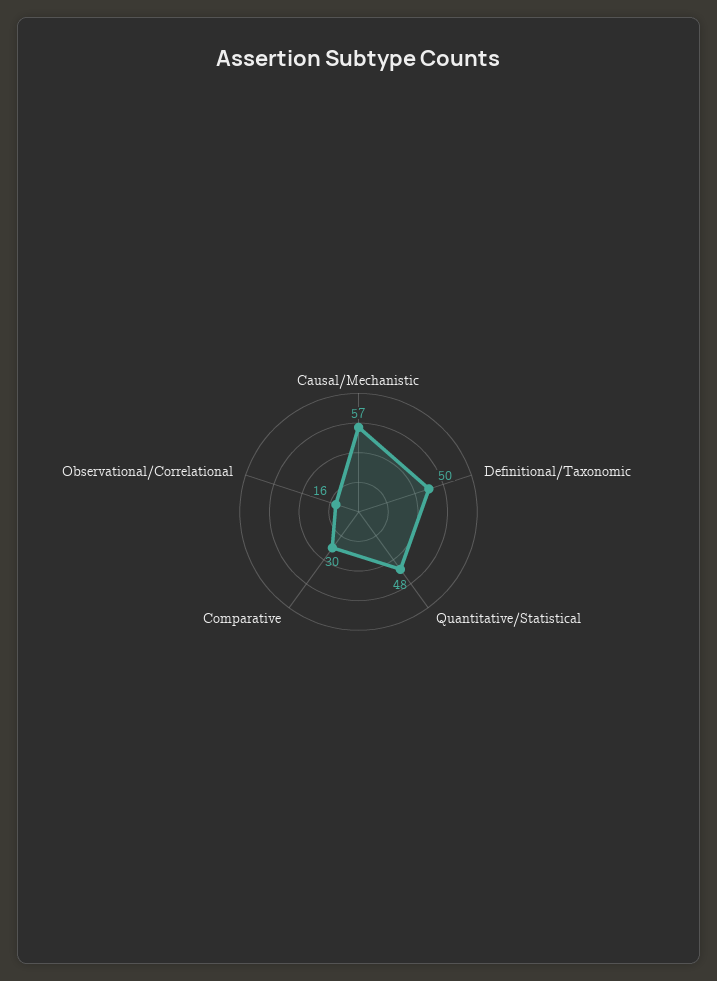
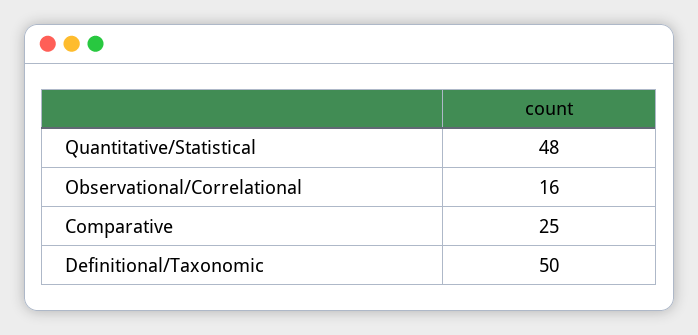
  {
-   "Causal/Mechanistic": 57,
    "Definitional/Taxonomic": 50,
    "Quantitative/Statistical": 48,
-   "Comparative": 30,
+   "Comparative": 25,
    "Observational/Correlational": 16
  }

